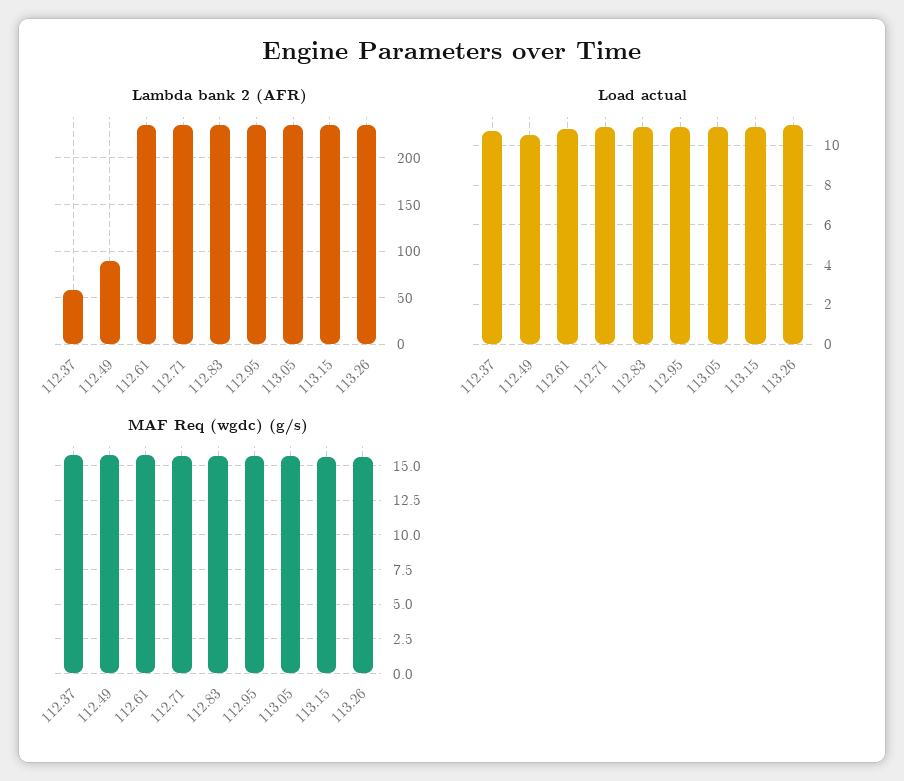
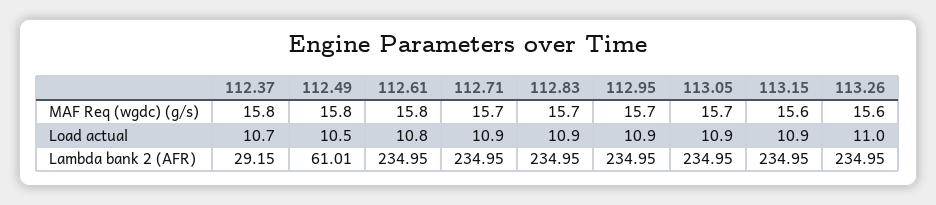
  {
    "Lambda bank 2 (AFR)": {
-     "112.37": 60,
+     "112.37": 29.15,
-     "112.49": 90,
+     "112.49": 61.01,
      "112.61": 234.95,
      "112.71": 234.95,
      "112.83": 234.95,
      "112.95": 234.95,
      "113.05": 234.95,
      "113.15": 234.95,
      "113.26": 234.95
    },
    "Load actual": {
      "112.37": 10.7,
      "112.49": 10.5,
      "112.61": 10.8,
      "112.71": 10.9,
      "112.83": 10.9,
      "112.95": 10.9,
      "113.05": 10.9,
      "113.15": 10.9,
      "113.26": 11
    },
    "MAF Req (wgdc) (g/s)": {
      "112.37": 15.8,
      "112.49": 15.8,
      "112.61": 15.8,
      "112.71": 15.7,
      "112.83": 15.7,
      "112.95": 15.7,
      "113.05": 15.7,
      "113.15": 15.6,
      "113.26": 15.6
    }
  }

